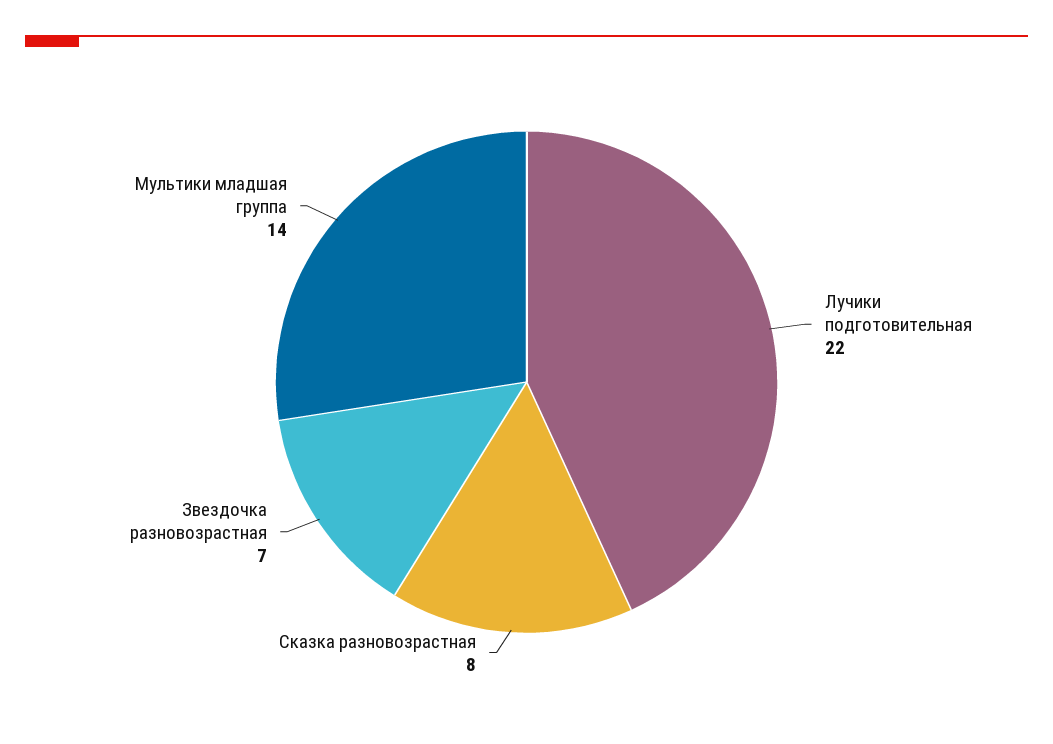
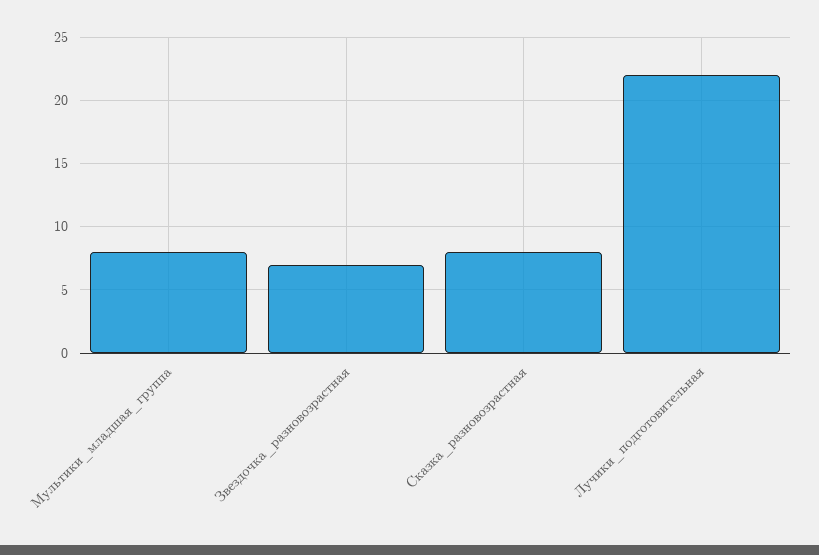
  {
    "Лучики подготовительная": 22,
    "Сказка разновозрастная": 8,
    "Звездочка разновозрастная": 7,
-   "Мультики младшая группа": 14
+   "Мультики младшая группа": 8
  }

